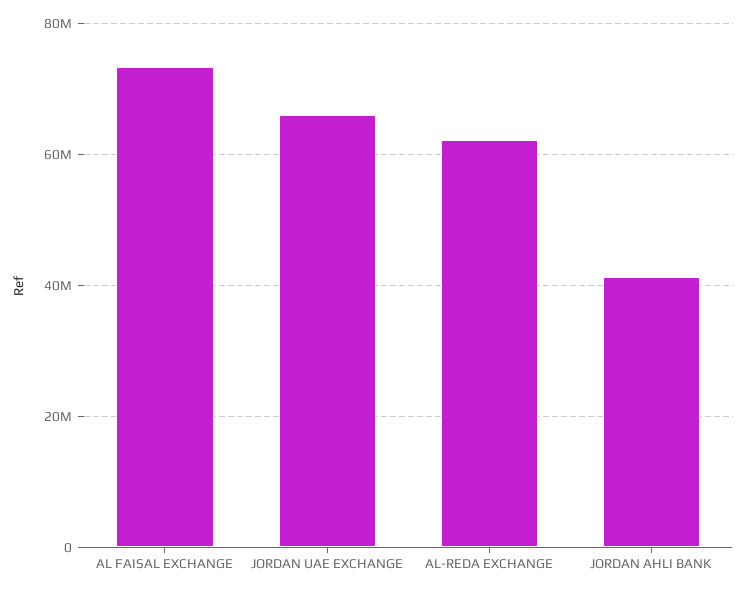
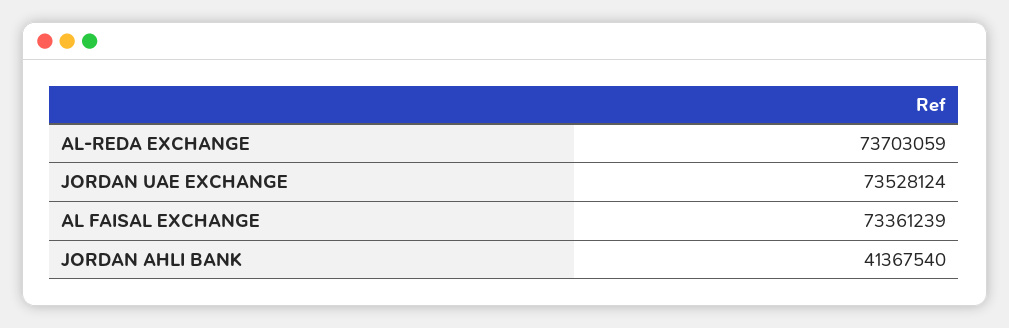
  {
    "AL FAISAL EXCHANGE": 73361239,
-   "JORDAN UAE EXCHANGE": 66000000,
+   "JORDAN UAE EXCHANGE": 73528124,
-   "AL-REDA EXCHANGE": 62000000,
+   "AL-REDA EXCHANGE": 73703059,
    "JORDAN AHLI BANK": 41367540
  }

